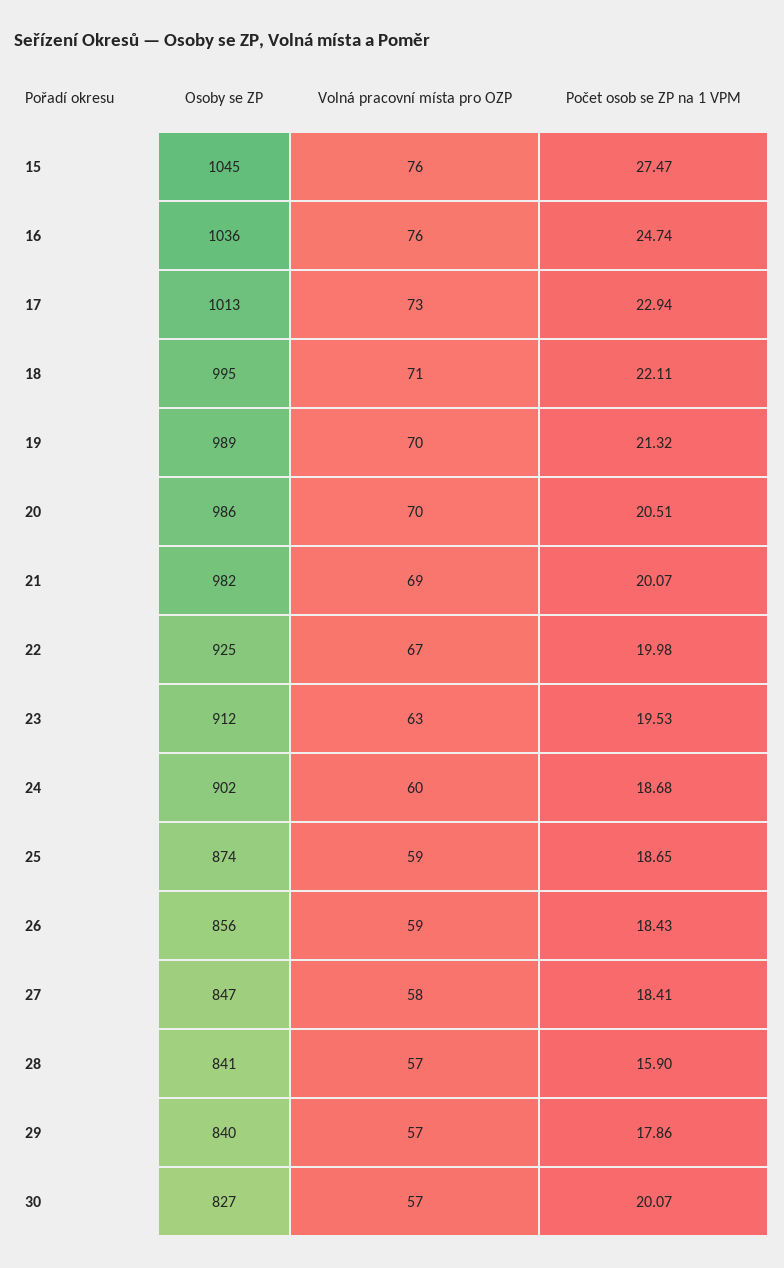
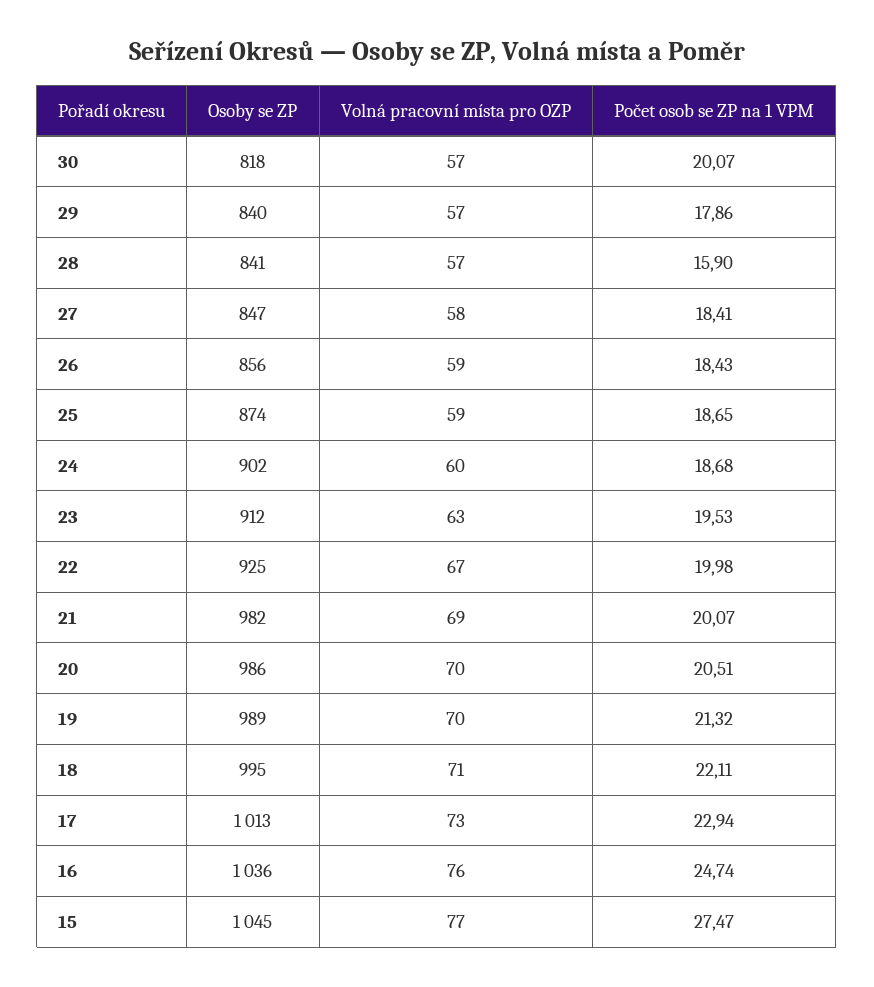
  {
    "Osoby se ZP": {
      "15": 1045,
      "16": 1036,
      "17": 1013,
      "18": 995,
      "19": 989,
      "20": 986,
      "21": 982,
      "22": 925,
      "23": 912,
      "24": 902,
      "25": 874,
      "26": 856,
      "27": 847,
      "28": 841,
      "29": 840,
-     "30": 827
+     "30": 818
    },
    "Volná pracovní místa pro OZP": {
-     "15": 76,
+     "15": 77,
      "16": 76,
      "17": 73,
      "18": 71,
      "19": 70,
      "20": 70,
      "21": 69,
      "22": 67,
      "23": 63,
      "24": 60,
      "25": 59,
      "26": 59,
      "27": 58,
      "28": 57,
      "29": 57,
      "30": 57
    },
    "Počet osob se ZP na 1 VPM": {
      "15": 27.47,
      "16": 24.74,
      "17": 22.94,
      "18": 22.11,
      "19": 21.32,
      "20": 20.51,
      "21": 20.07,
      "22": 19.98,
      "23": 19.53,
      "24": 18.68,
      "25": 18.65,
      "26": 18.43,
      "27": 18.41,
      "28": 15.9,
      "29": 17.86,
      "30": 20.07
    }
  }

